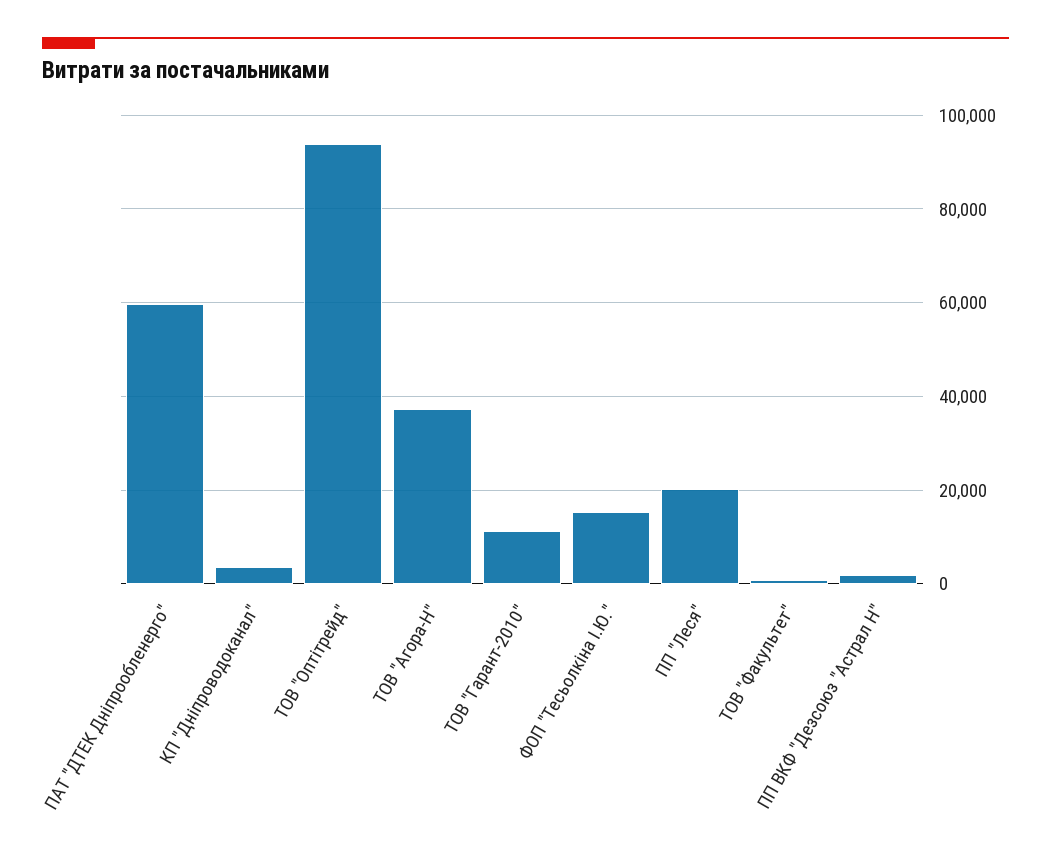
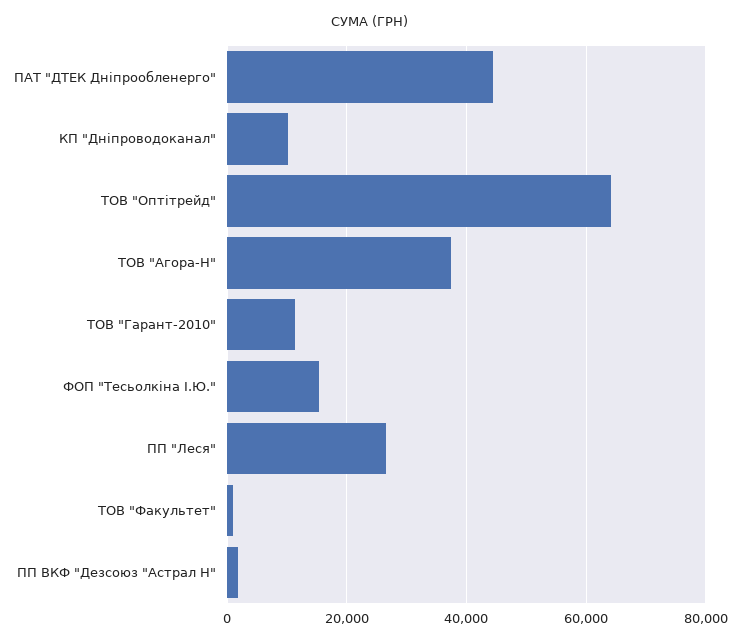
  {
-   "ПАТ \"ДТЕК Дніпрообленерго\"": 60000,
+   "ПАТ \"ДТЕК Дніпрообленерго\"": 44000,
-   "КП \"Дніпроводоканал\"": 4000,
+   "КП \"Дніпроводоканал\"": 10000,
-   "ТОВ \"Оптітрейд\"": 94000,
+   "ТОВ \"Оптітрейд\"": 64000,
    "ТОВ \"Агора-Н\"": 38000,
    "ТОВ \"Гарант-2010\"": 12000,
    "ФОП \"Тесьолкіна І.Ю.\"": 16000,
-   "ПП \"Леся\"": 20000,
+   "ПП \"Леся\"": 26000,
    "ТОВ \"Факультет\"": 0,
    "ПП ВКФ \"Дезсоюз \"Астрал Н\"": 2000
  }

